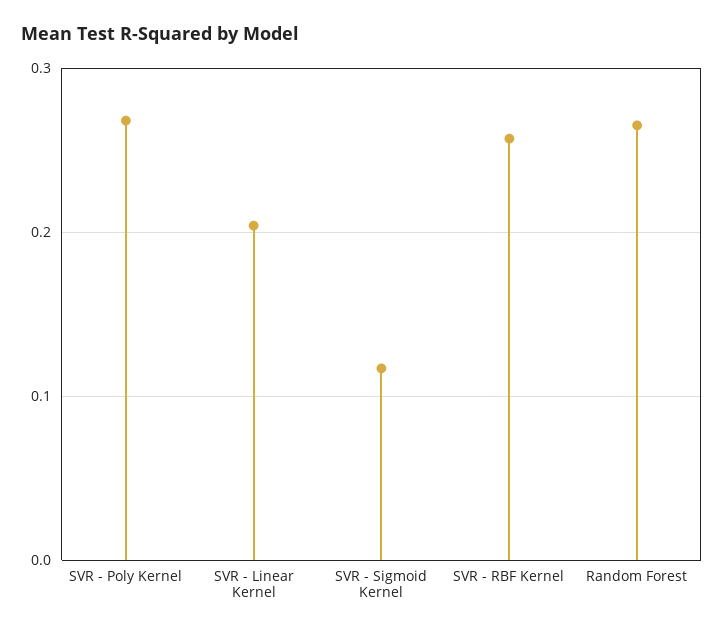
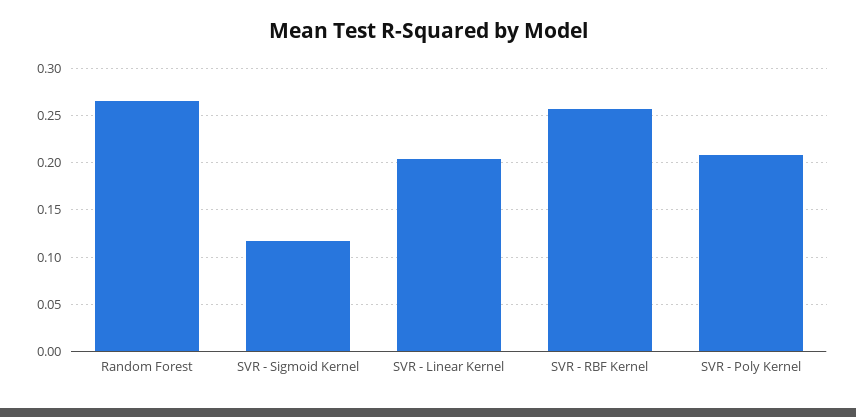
  {
-   "SVR - Poly Kernel": 0.27,
+   "SVR - Poly Kernel": 0.21,
    "SVR - Linear Kernel": 0.2,
    "SVR - Sigmoid Kernel": 0.12,
    "SVR - RBF Kernel": 0.26,
    "Random Forest": 0.27
  }

